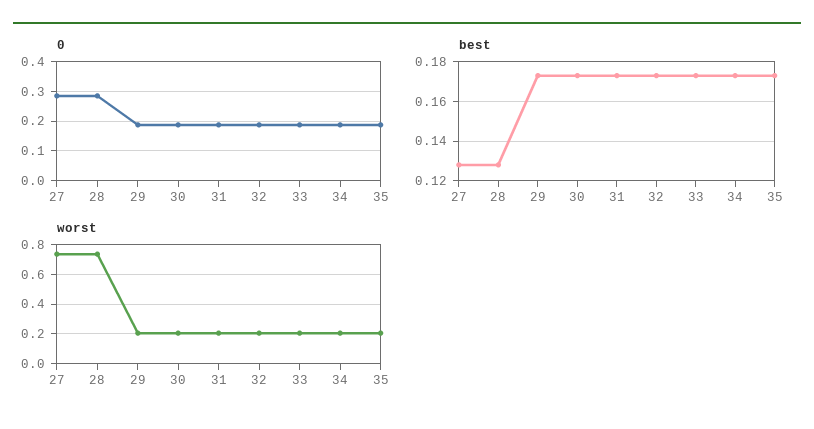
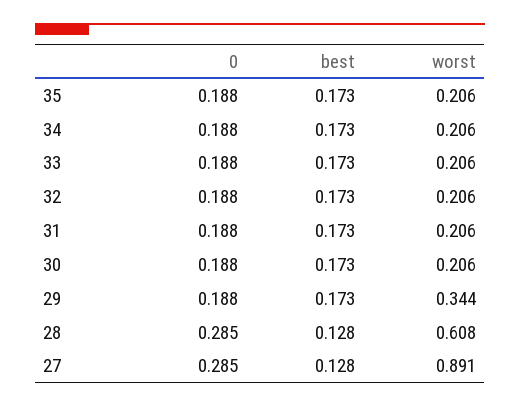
  {
    "0": {
      "27": 0.285,
      "28": 0.285,
      "29": 0.188,
      "30": 0.188,
      "31": 0.188,
      "32": 0.188,
      "33": 0.188,
      "34": 0.188,
      "35": 0.188
    },
    "best": {
      "27": 0.128,
      "28": 0.128,
      "29": 0.173,
      "30": 0.173,
      "31": 0.173,
      "32": 0.173,
      "33": 0.173,
      "34": 0.173,
      "35": 0.173
    },
    "worst": {
-     "27": 0.75,
+     "27": 0.891,
-     "28": 0.75,
+     "28": 0.608,
-     "29": 0.2,
+     "29": 0.344,
      "30": 0.206,
      "31": 0.206,
      "32": 0.206,
      "33": 0.206,
      "34": 0.206,
      "35": 0.206
    }
  }

